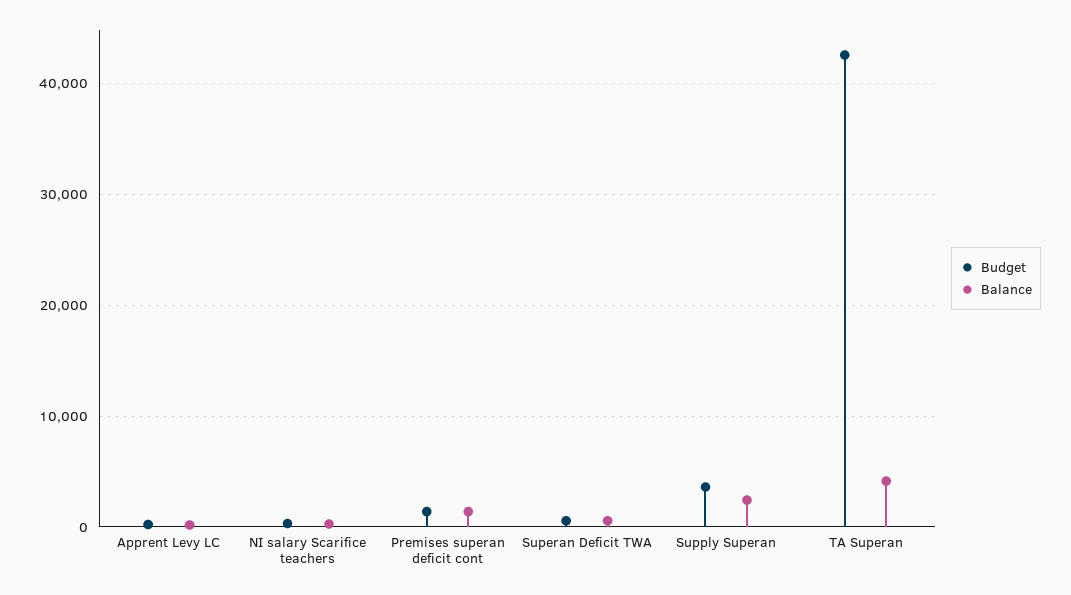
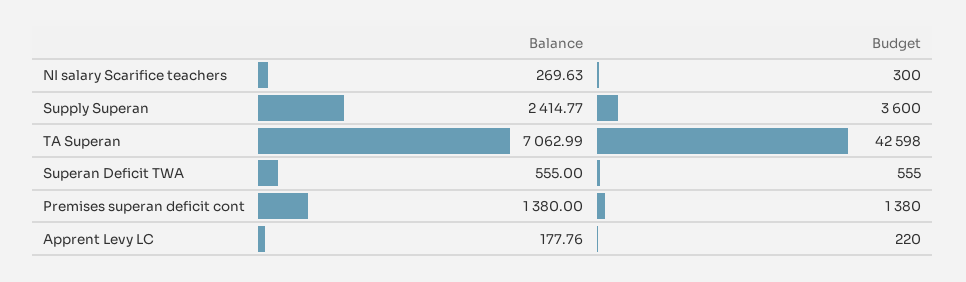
  {
    "Budget": {
      "Apprent Levy LC": 220,
      "NI salary Scarifice teachers": 300,
      "Premises superan deficit cont": 1380,
      "Superan Deficit TWA": 555,
      "Supply Superan": 3600,
      "TA Superan": 42598
    },
    "Balance": {
      "Apprent Levy LC": 177.76,
      "NI salary Scarifice teachers": 269.63,
      "Premises superan deficit cont": 1380,
      "Superan Deficit TWA": 555,
      "Supply Superan": 2414.77,
-     "TA Superan": 4000
+     "TA Superan": 7062.99
    }
  }

